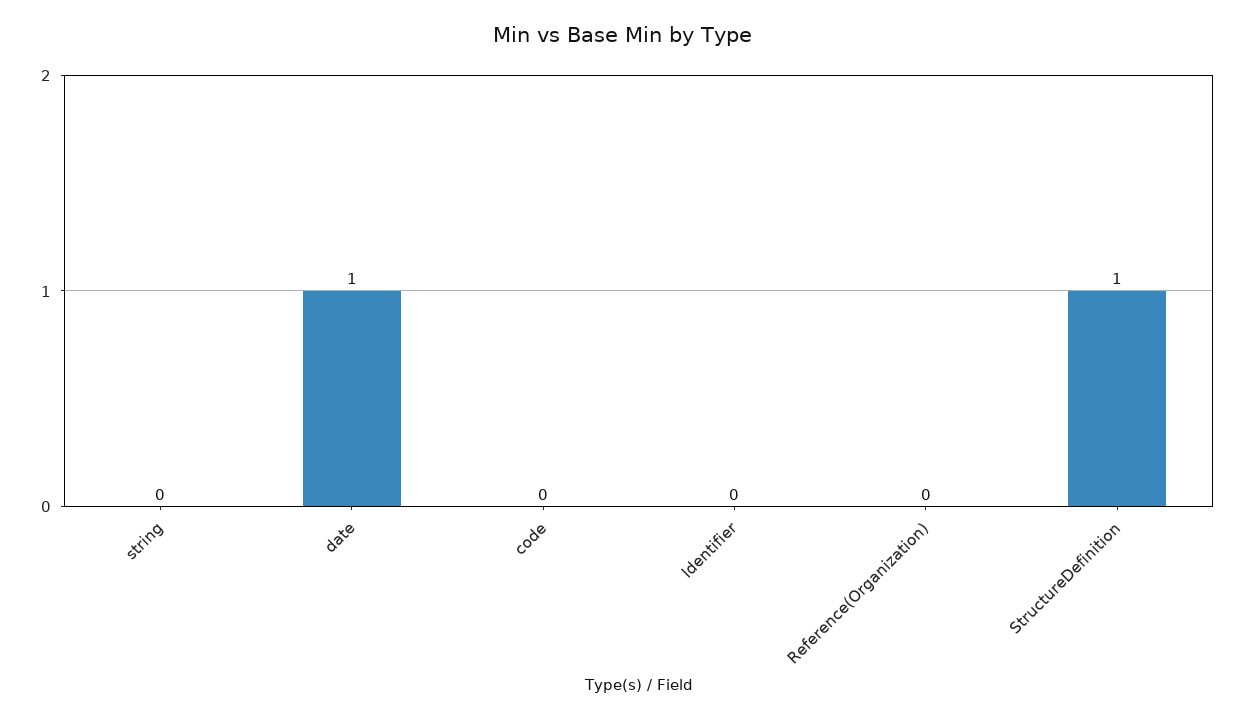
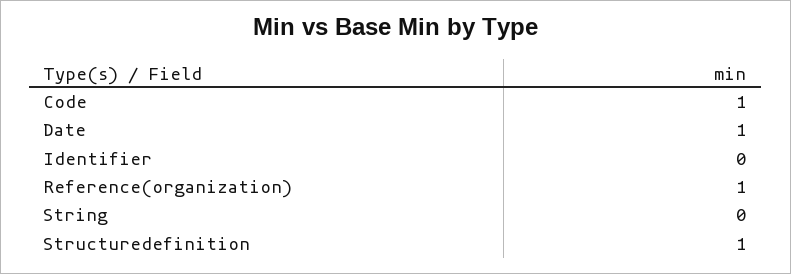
  {
    "string": 0,
    "date": 1,
-   "code": 0,
+   "code": 1,
    "Identifier": 0,
-   "Reference(Organization)": 0,
+   "Reference(Organization)": 1,
    "StructureDefinition": 1
  }

